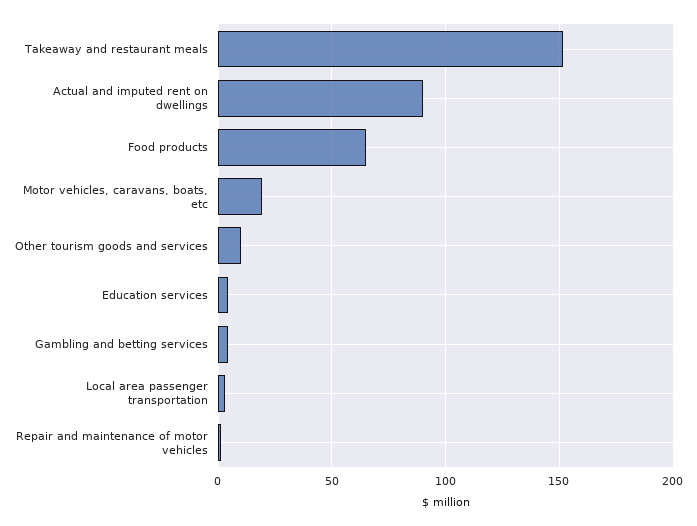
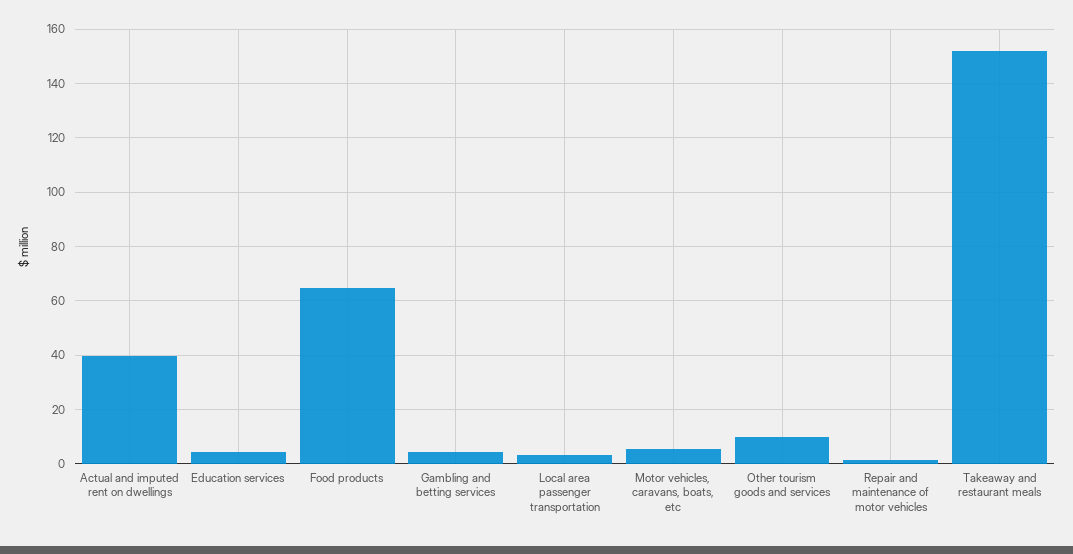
  {
    "Takeaway and restaurant meals": 152.5,
-   "Actual and imputed rent on dwellings": 90,
+   "Actual and imputed rent on dwellings": 40,
    "Food products": 65,
-   "Motor vehicles, caravans, boats, etc": 20,
+   "Motor vehicles, caravans, boats, etc": 5,
    "Other tourism goods and services": 10,
    "Education services": 5,
    "Gambling and betting services": 5,
    "Local area passenger transportation": 2.5,
    "Repair and maintenance of motor vehicles": 2.5
  }

